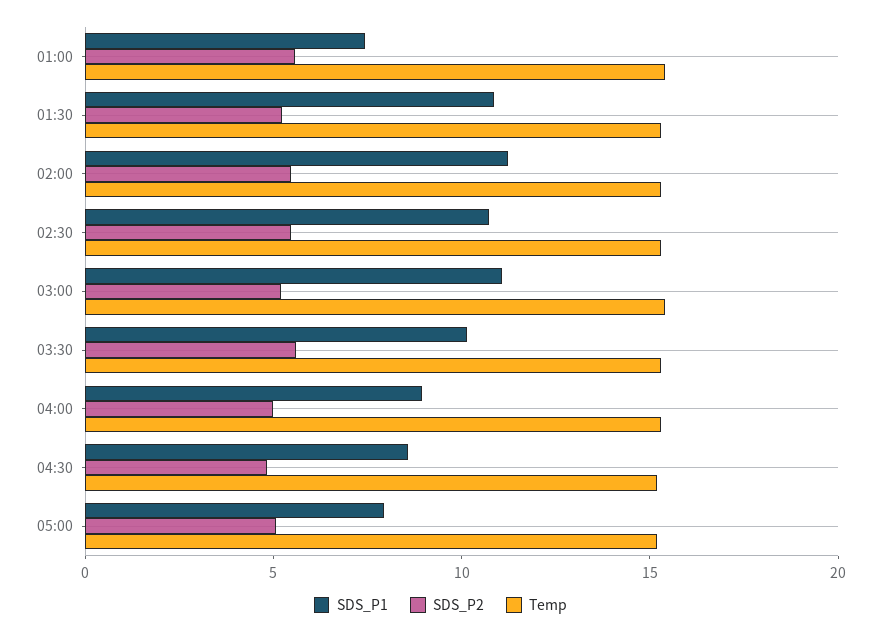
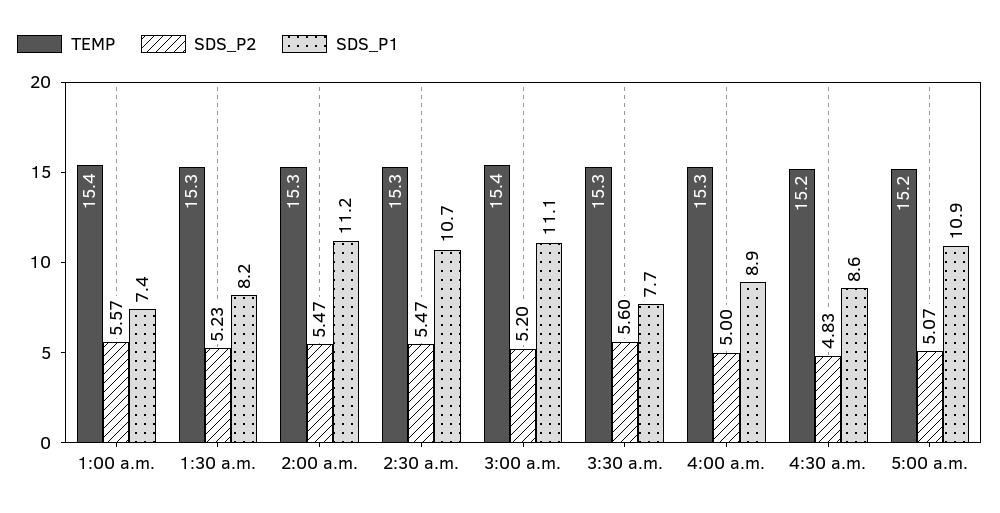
  {
    "SDS_P1": {
      "01:00": 7.4,
-     "01:30": 11,
+     "01:30": 8.2,
      "02:00": 11.2,
      "02:30": 10.7,
      "03:00": 11.1,
-     "03:30": 10,
+     "03:30": 7.7,
      "04:00": 8.9,
      "04:30": 8.6,
-     "05:00": 8
+     "05:00": 10.9
    },
    "SDS_P2": {
      "01:00": 5.57,
      "01:30": 5.23,
      "02:00": 5.47,
      "02:30": 5.47,
      "03:00": 5.2,
      "03:30": 5.6,
      "04:00": 5,
      "04:30": 4.83,
      "05:00": 5.07
    },
    "Temp": {
      "01:00": 15.4,
      "01:30": 15.3,
      "02:00": 15.3,
      "02:30": 15.3,
      "03:00": 15.4,
      "03:30": 15.3,
      "04:00": 15.3,
      "04:30": 15.2,
      "05:00": 15.2
    }
  }

